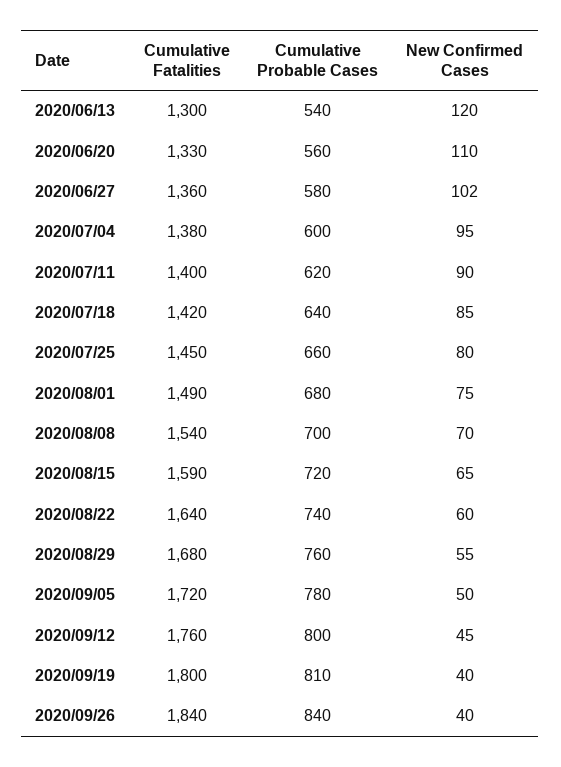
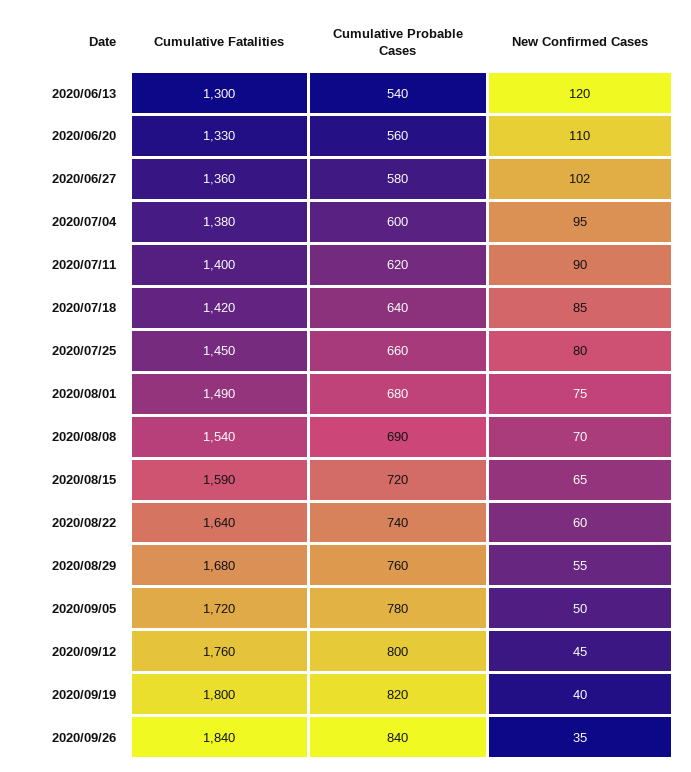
  {
    "Cumulative Fatalities": {
      "2020/06/13": 1300,
      "2020/06/20": 1330,
      "2020/06/27": 1360,
      "2020/07/04": 1380,
      "2020/07/11": 1400,
      "2020/07/18": 1420,
      "2020/07/25": 1450,
      "2020/08/01": 1490,
      "2020/08/08": 1540,
      "2020/08/15": 1590,
      "2020/08/22": 1640,
      "2020/08/29": 1680,
      "2020/09/05": 1720,
      "2020/09/12": 1760,
      "2020/09/19": 1800,
      "2020/09/26": 1840
    },
    "Cumulative Probable Cases": {
      "2020/06/13": 540,
      "2020/06/20": 560,
      "2020/06/27": 580,
      "2020/07/04": 600,
      "2020/07/11": 620,
      "2020/07/18": 640,
      "2020/07/25": 660,
      "2020/08/01": 680,
-     "2020/08/08": 700,
+     "2020/08/08": 690,
      "2020/08/15": 720,
      "2020/08/22": 740,
      "2020/08/29": 760,
      "2020/09/05": 780,
      "2020/09/12": 800,
-     "2020/09/19": 810,
+     "2020/09/19": 820,
      "2020/09/26": 840
    },
    "New Confirmed Cases": {
      "2020/06/13": 120,
      "2020/06/20": 110,
      "2020/06/27": 102,
      "2020/07/04": 95,
      "2020/07/11": 90,
      "2020/07/18": 85,
      "2020/07/25": 80,
      "2020/08/01": 75,
      "2020/08/08": 70,
      "2020/08/15": 65,
      "2020/08/22": 60,
      "2020/08/29": 55,
      "2020/09/05": 50,
      "2020/09/12": 45,
      "2020/09/19": 40,
-     "2020/09/26": 40
+     "2020/09/26": 35
    }
  }

